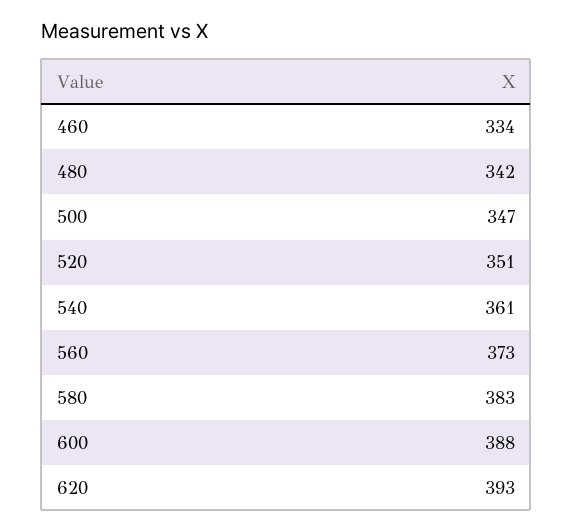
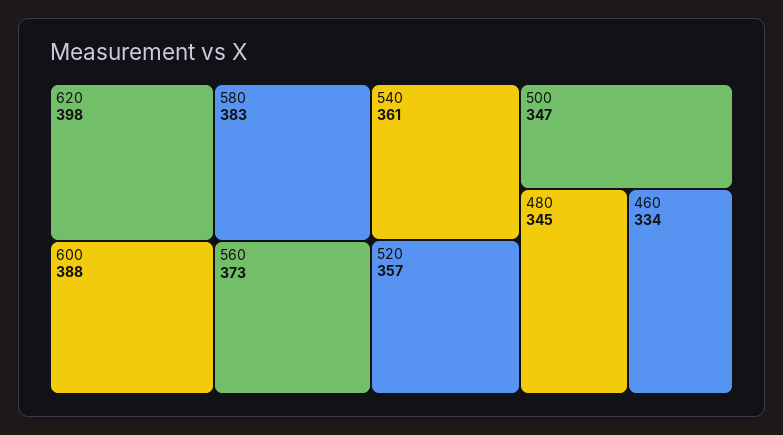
  {
    "460": 334,
-   "480": 342,
+   "480": 345,
    "500": 347,
-   "520": 351,
+   "520": 357,
    "540": 361,
    "560": 373,
    "580": 383,
    "600": 388,
-   "620": 393
+   "620": 398
  }

